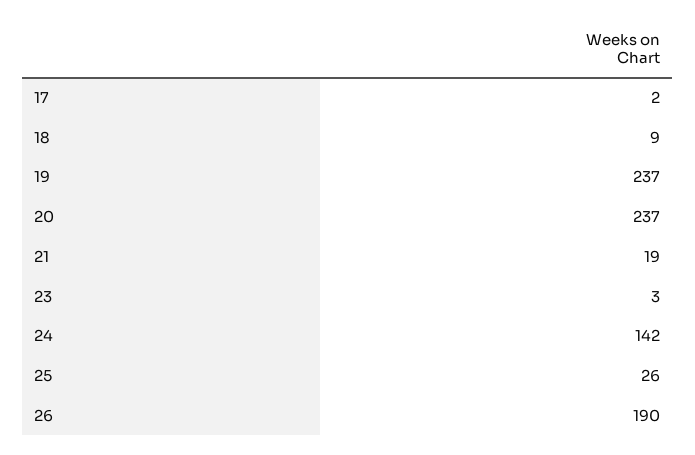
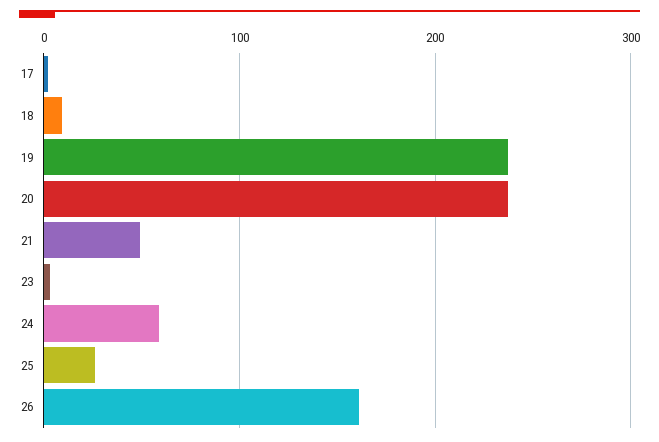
  {
    "17": 2,
    "18": 9,
    "19": 237,
    "20": 237,
-   "21": 19,
+   "21": 50,
    "23": 3,
-   "24": 142,
+   "24": 60,
    "25": 26,
-   "26": 190
+   "26": 160
  }

